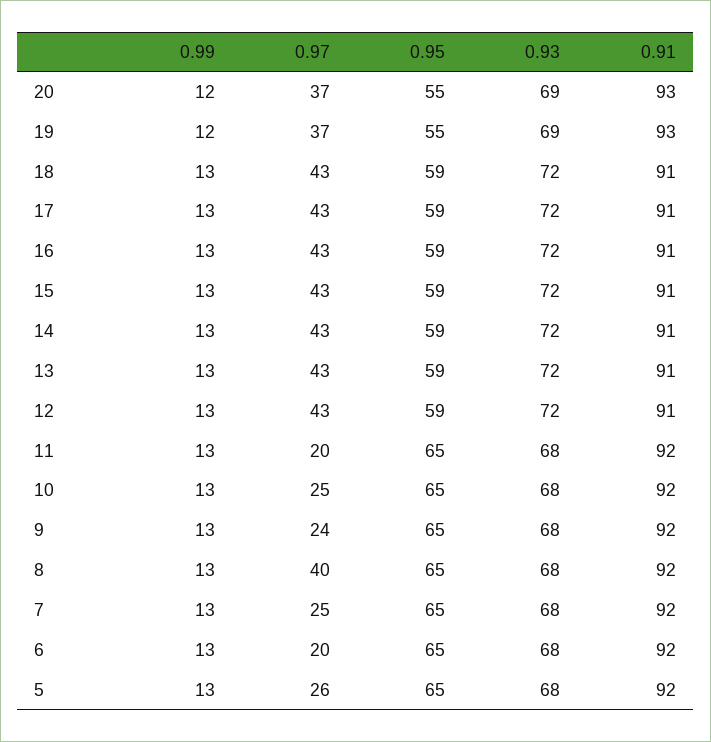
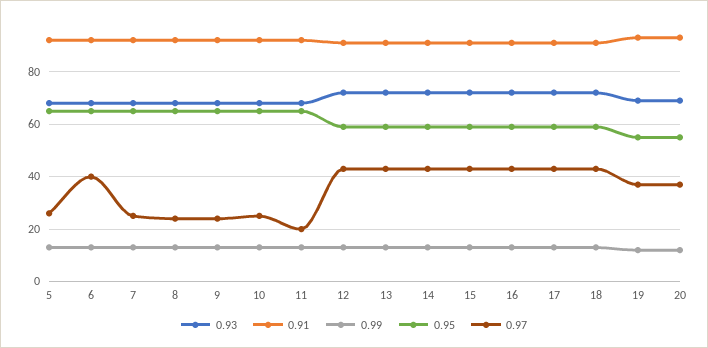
  {
    "0.99": {
      "20": 12,
      "19": 12,
      "18": 13,
      "17": 13,
      "16": 13,
      "15": 13,
      "14": 13,
      "13": 13,
      "12": 13,
      "11": 13,
      "10": 13,
      "9": 13,
      "8": 13,
      "7": 13,
      "6": 13,
      "5": 13
    },
    "0.97": {
      "20": 37,
      "19": 37,
      "18": 43,
      "17": 43,
      "16": 43,
      "15": 43,
      "14": 43,
      "13": 43,
      "12": 43,
      "11": 20,
      "10": 25,
      "9": 24,
-     "8": 40,
+     "8": 25,
      "7": 25,
-     "6": 20,
+     "6": 40,
      "5": 26
    },
    "0.95": {
      "20": 55,
      "19": 55,
      "18": 59,
      "17": 59,
      "16": 59,
      "15": 59,
      "14": 59,
      "13": 59,
      "12": 59,
      "11": 65,
      "10": 65,
      "9": 65,
      "8": 65,
      "7": 65,
      "6": 65,
      "5": 65
    },
    "0.93": {
      "20": 69,
      "19": 69,
      "18": 72,
      "17": 72,
      "16": 72,
      "15": 72,
      "14": 72,
      "13": 72,
      "12": 72,
      "11": 68,
      "10": 68,
      "9": 68,
      "8": 68,
      "7": 68,
      "6": 68,
      "5": 68
    },
    "0.91": {
      "20": 93,
      "19": 93,
      "18": 91,
      "17": 91,
      "16": 91,
      "15": 91,
      "14": 91,
      "13": 91,
      "12": 91,
      "11": 92,
      "10": 92,
      "9": 92,
      "8": 92,
      "7": 92,
      "6": 92,
      "5": 92
    }
  }

